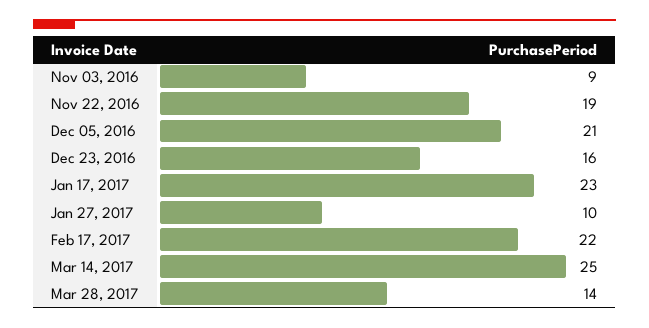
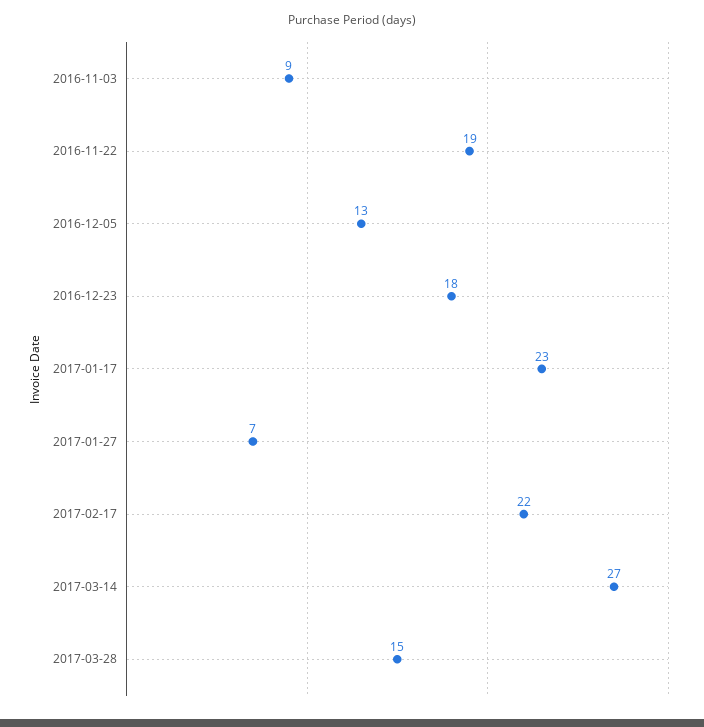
  {
    "Nov 03, 2016": 9,
    "Nov 22, 2016": 19,
-   "Dec 05, 2016": 21,
+   "Dec 05, 2016": 13,
-   "Dec 23, 2016": 16,
+   "Dec 23, 2016": 18,
    "Jan 17, 2017": 23,
-   "Jan 27, 2017": 10,
+   "Jan 27, 2017": 7,
    "Feb 17, 2017": 22,
-   "Mar 14, 2017": 25,
+   "Mar 14, 2017": 27,
-   "Mar 28, 2017": 14
+   "Mar 28, 2017": 15
  }

